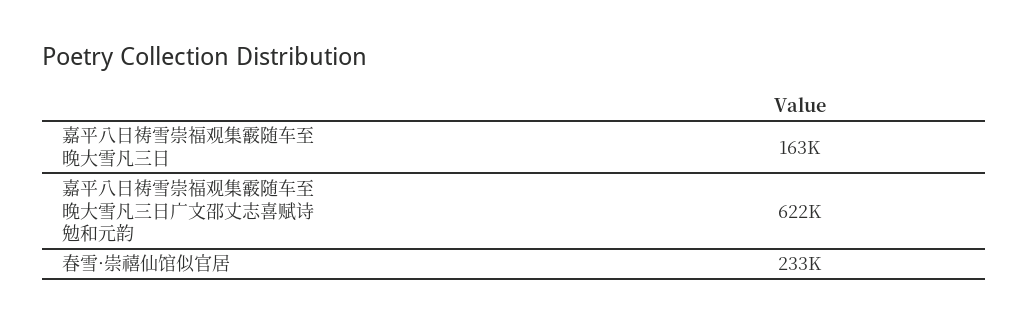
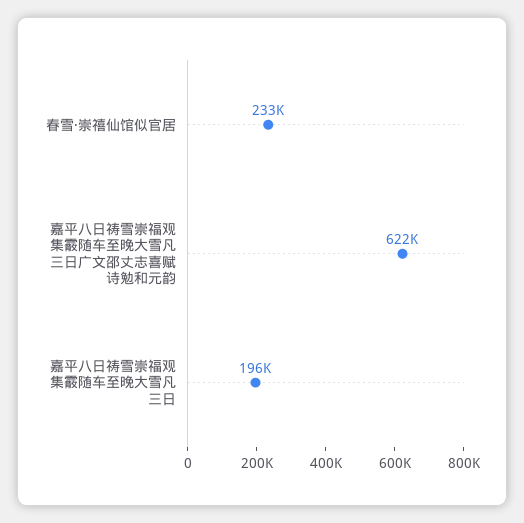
  {
-   "嘉平八日祷雪崇福观集霰随车至晚大雪凡三日": 163000,
+   "嘉平八日祷雪崇福观集霰随车至晚大雪凡三日": 196000,
    "嘉平八日祷雪崇福观集霰随车至晚大雪凡三日广文邵丈志喜赋诗勉和元韵": 622000,
    "春雪·崇禧仙馆似官居": 233000
  }

